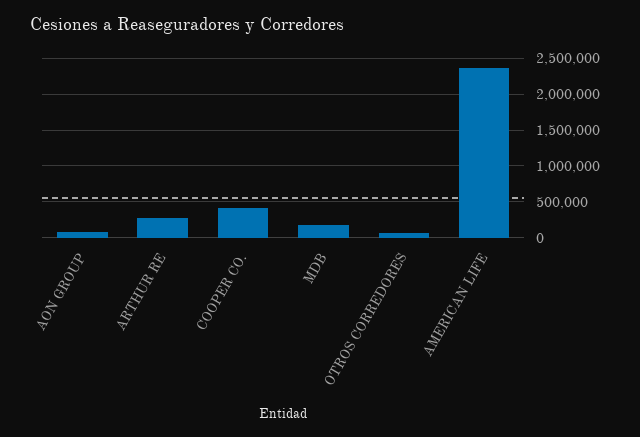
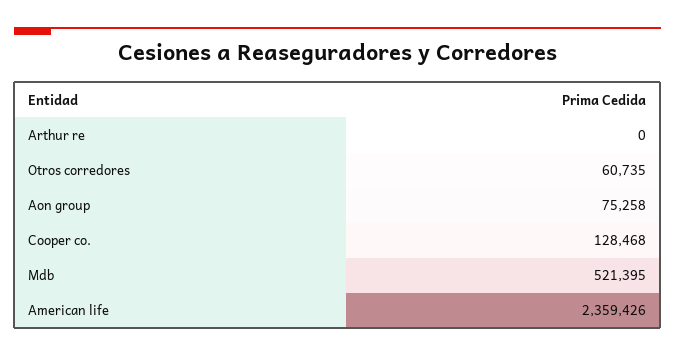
  {
    "AON GROUP": 75258,
-   "ARTHUR RE": 300000,
+   "ARTHUR RE": 0,
-   "COOPER CO.": 400000,
+   "COOPER CO.": 128468,
-   "MDB": 200000,
+   "MDB": 521395,
    "OTROS CORREDORES": 60735,
    "AMERICAN LIFE": 2359426
  }

